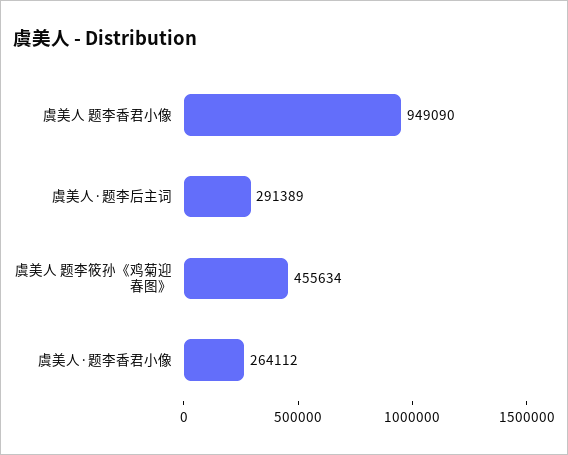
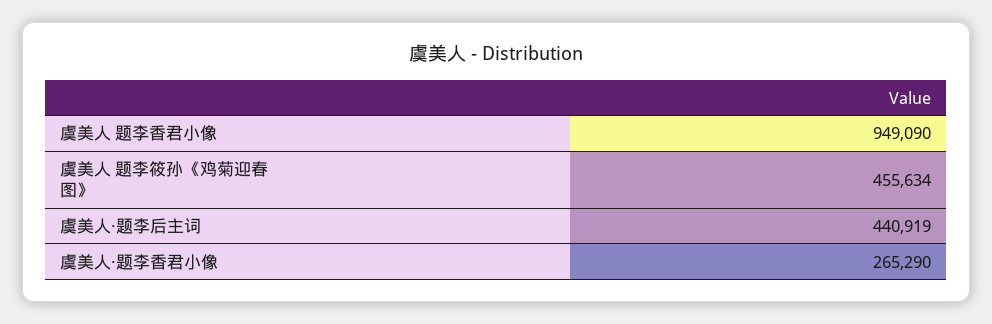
  {
    "虞美人 题李香君小像": 949090,
-   "虞美人·题李后主词": 291389,
+   "虞美人·题李后主词": 440919,
    "虞美人 题李筱孙《鸡菊迎春图》": 455634,
-   "虞美人·题李香君小像": 264112
+   "虞美人·题李香君小像": 265290
  }

